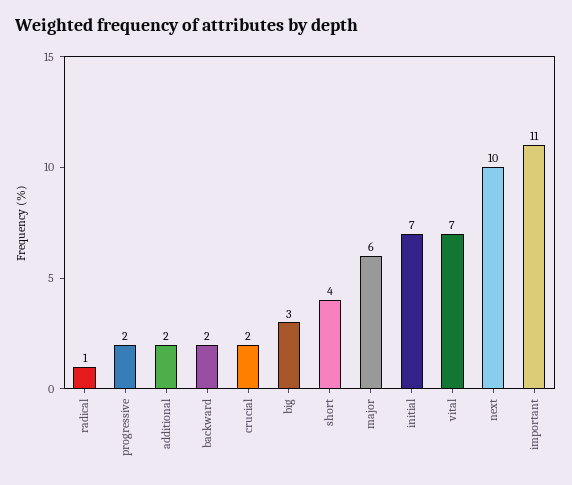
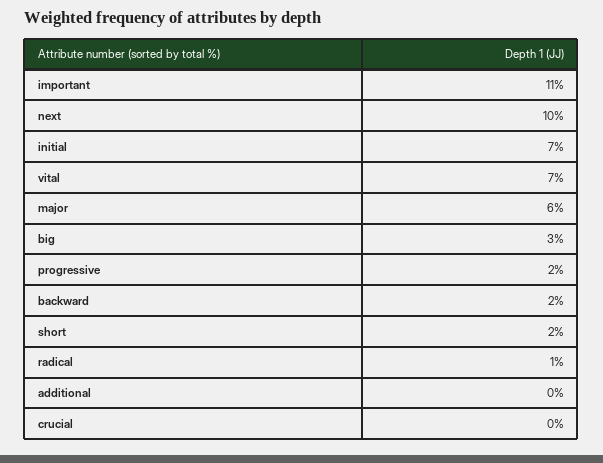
  {
    "radical": 1,
    "progressive": 2,
-   "additional": 2,
+   "additional": 0,
    "backward": 2,
-   "crucial": 2,
+   "crucial": 0,
    "big": 3,
-   "short": 4,
+   "short": 2,
    "major": 6,
    "initial": 7,
    "vital": 7,
    "next": 10,
    "important": 11
  }

